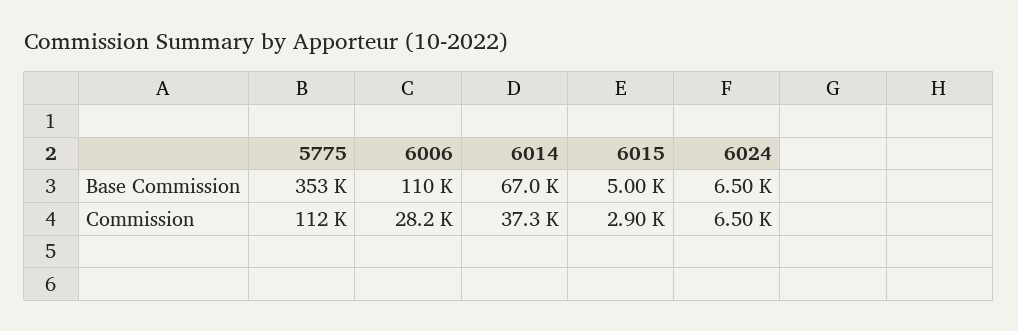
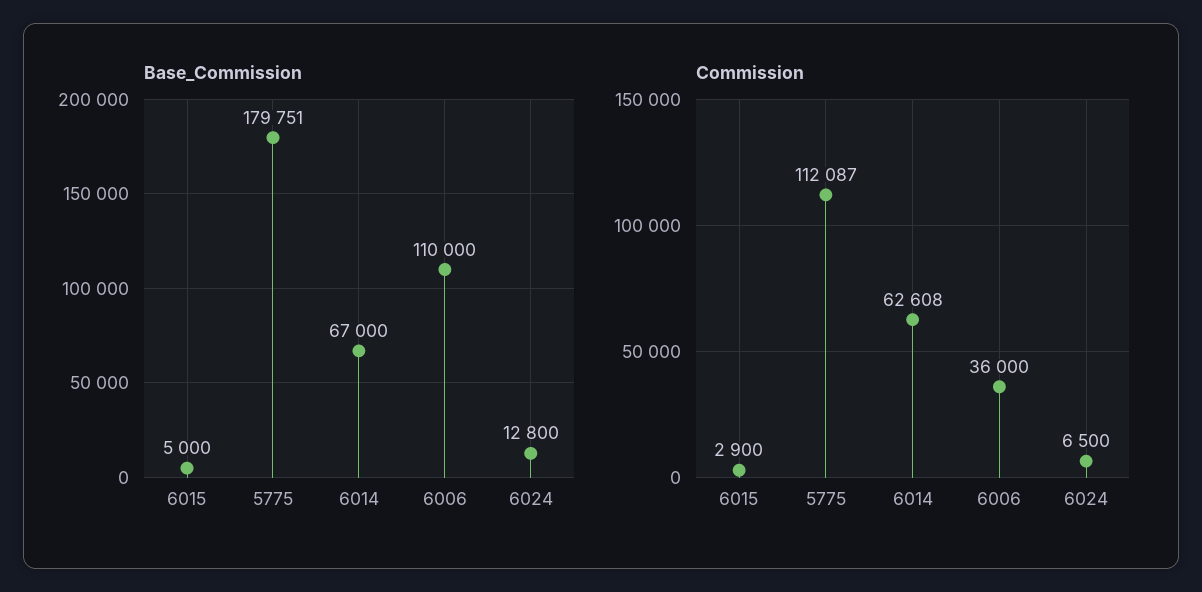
  {
    "Base Commission": {
-     "5775": 353000,
+     "5775": 179751,
      "6006": 110000,
      "6014": 67000,
      "6015": 5000,
-     "6024": 6500
+     "6024": 12800
    },
    "Commission": {
      "5775": 112087,
-     "6006": 28200,
+     "6006": 36000,
-     "6014": 37300,
+     "6014": 62608,
      "6015": 2900,
      "6024": 6500
    }
  }

